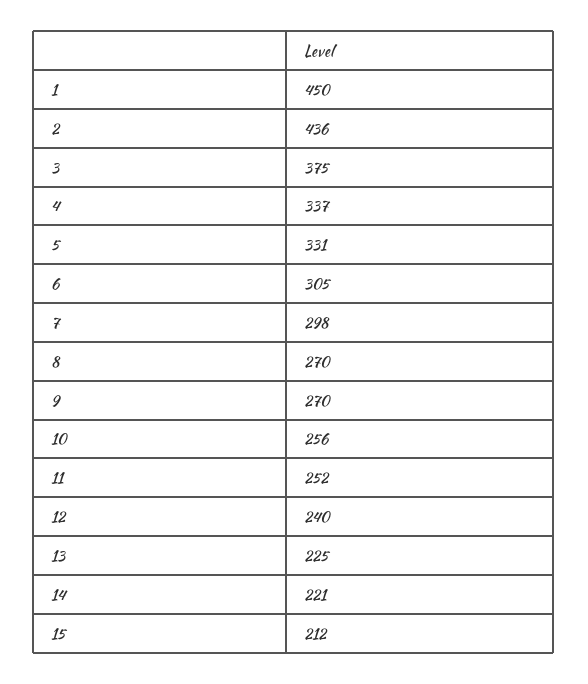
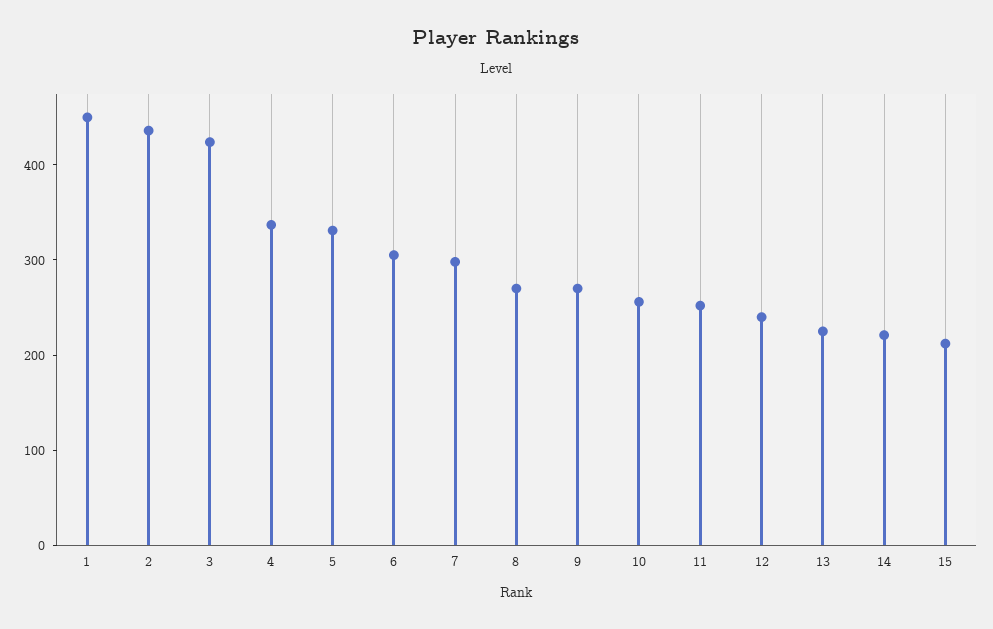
  {
    "1": 450,
    "2": 436,
-   "3": 375,
+   "3": 420,
    "4": 337,
    "5": 331,
    "6": 305,
    "7": 298,
    "8": 270,
    "9": 270,
    "10": 256,
    "11": 252,
    "12": 240,
    "13": 225,
    "14": 221,
    "15": 212
  }

